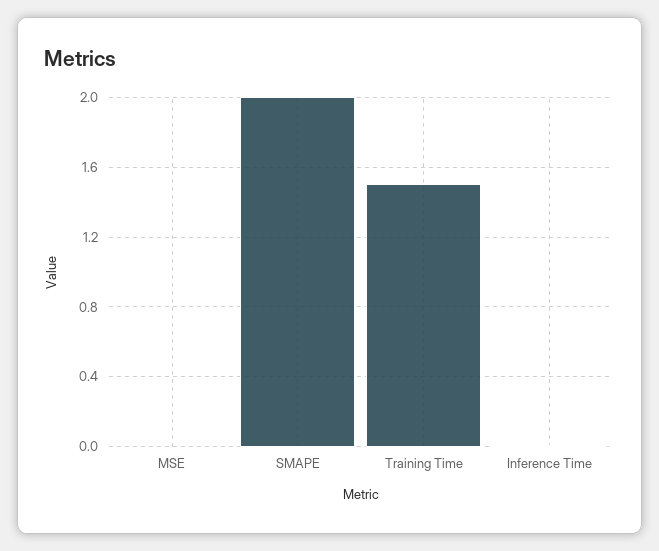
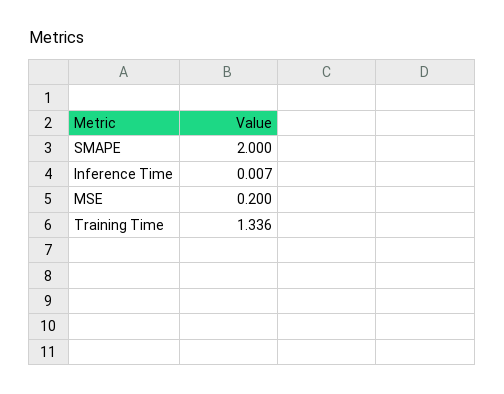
  {
-   "MSE": 0,
+   "MSE": 0.2,
    "SMAPE": 2,
-   "Training Time": 1.5,
+   "Training Time": 1.336,
    "Inference Time": 0.007
  }

